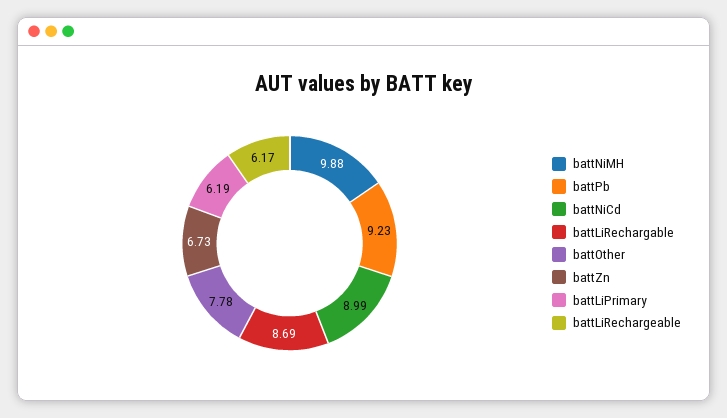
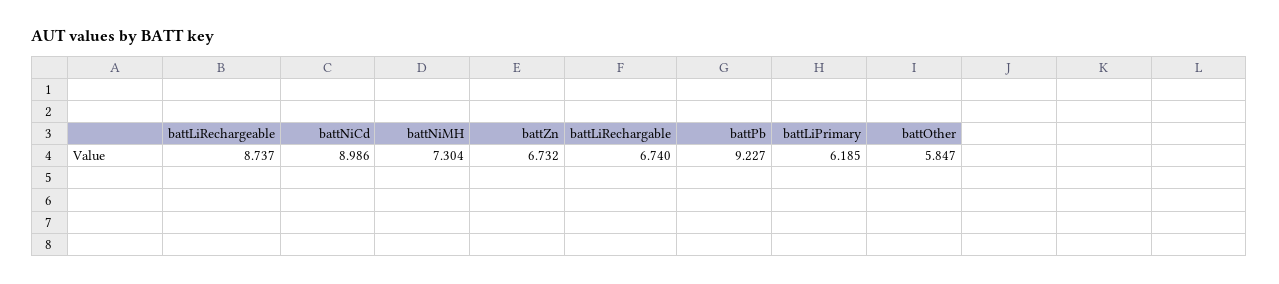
  {
-   "battNiMH": 9.88,
+   "battNiMH": 7.304,
    "battPb": 9.227,
    "battNiCd": 8.986,
-   "battLiRechargable": 8.69,
+   "battLiRechargable": 6.74,
-   "battOther": 7.78,
+   "battOther": 5.847,
    "battZn": 6.732,
    "battLiPrimary": 6.185,
-   "battLiRechargeable": 6.17
+   "battLiRechargeable": 8.737
  }

